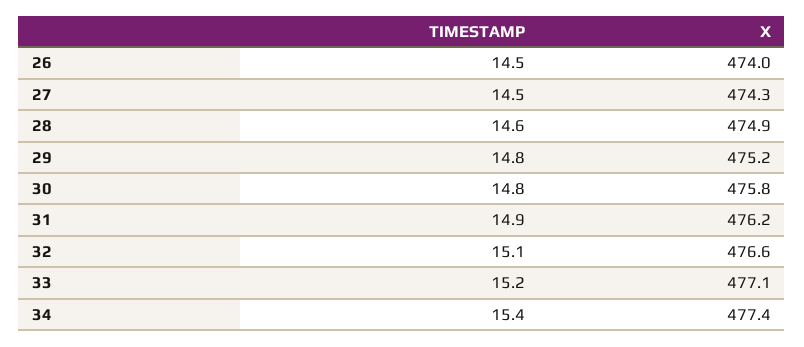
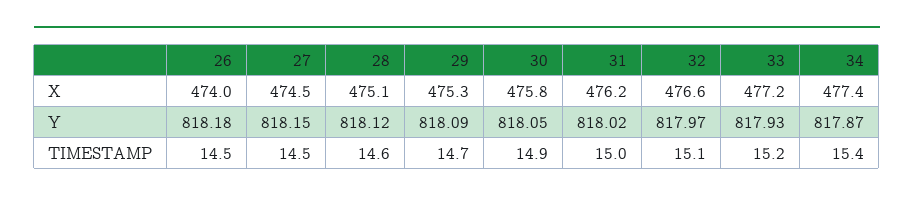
  {
    "TIMESTAMP": {
      "26": 14.5,
      "27": 14.5,
      "28": 14.6,
-     "29": 14.8,
+     "29": 14.7,
-     "30": 14.8,
+     "30": 14.9,
-     "31": 14.9,
+     "31": 15,
      "32": 15.1,
      "33": 15.2,
      "34": 15.4
    },
    "X": {
      "26": 474,
-     "27": 474.3,
+     "27": 474.5,
-     "28": 474.9,
+     "28": 475.1,
-     "29": 475.2,
+     "29": 475.3,
      "30": 475.8,
      "31": 476.2,
      "32": 476.6,
-     "33": 477.1,
+     "33": 477.2,
      "34": 477.4
-   }
+   },
+   "Y": {
+     "26": 818.18,
+     "27": 818.15,
+     "28": 818.12,
+     "29": 818.09,
+     "30": 818.05,
+     "31": 818.02,
+     "32": 817.97,
+     "33": 817.93,
+     "34": 817.87
+   }
  }

